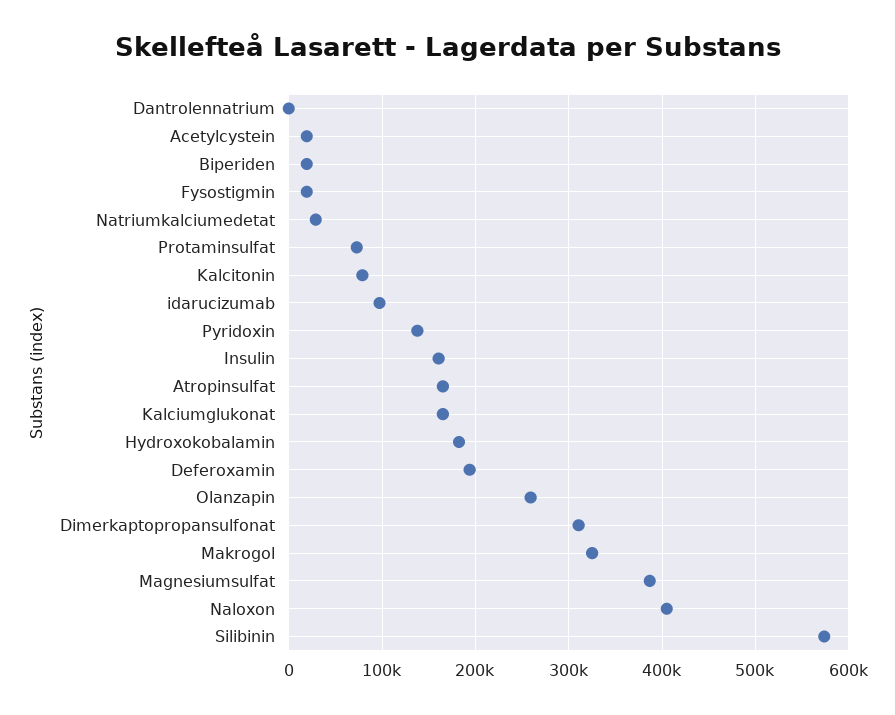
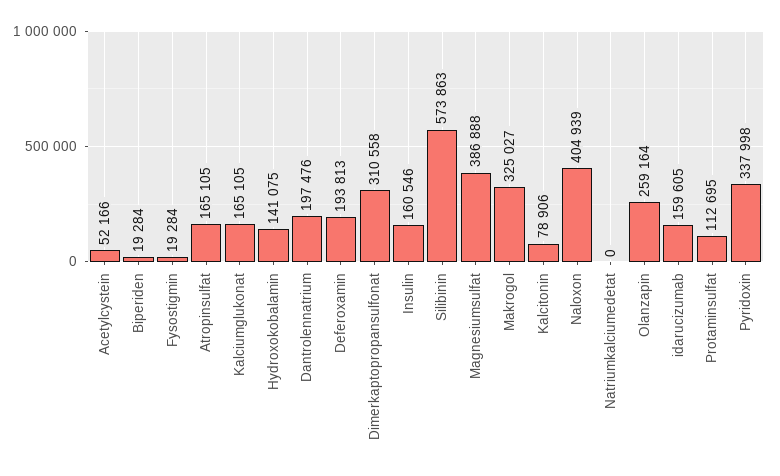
  {
-   "Dantrolennatrium": 0,
+   "Dantrolennatrium": 197476,
-   "Acetylcystein": 20000,
+   "Acetylcystein": 52166,
    "Biperiden": 19284,
    "Fysostigmin": 19284,
-   "Natriumkalciumedetat": 30000,
+   "Natriumkalciumedetat": 0,
-   "Protaminsulfat": 70000,
+   "Protaminsulfat": 112695,
    "Kalcitonin": 78906,
-   "idarucizumab": 100000,
+   "idarucizumab": 159605,
-   "Pyridoxin": 140000,
+   "Pyridoxin": 337998,
    "Insulin": 160546,
    "Atropinsulfat": 165105,
    "Kalciumglukonat": 165105,
-   "Hydroxokobalamin": 180000,
+   "Hydroxokobalamin": 141075,
    "Deferoxamin": 193813,
    "Olanzapin": 259164,
    "Dimerkaptopropansulfonat": 310558,
    "Makrogol": 325027,
    "Magnesiumsulfat": 386888,
    "Naloxon": 404939,
    "Silibinin": 573863
  }

